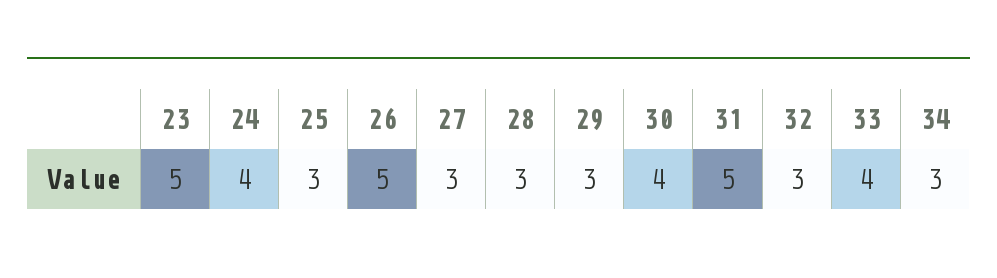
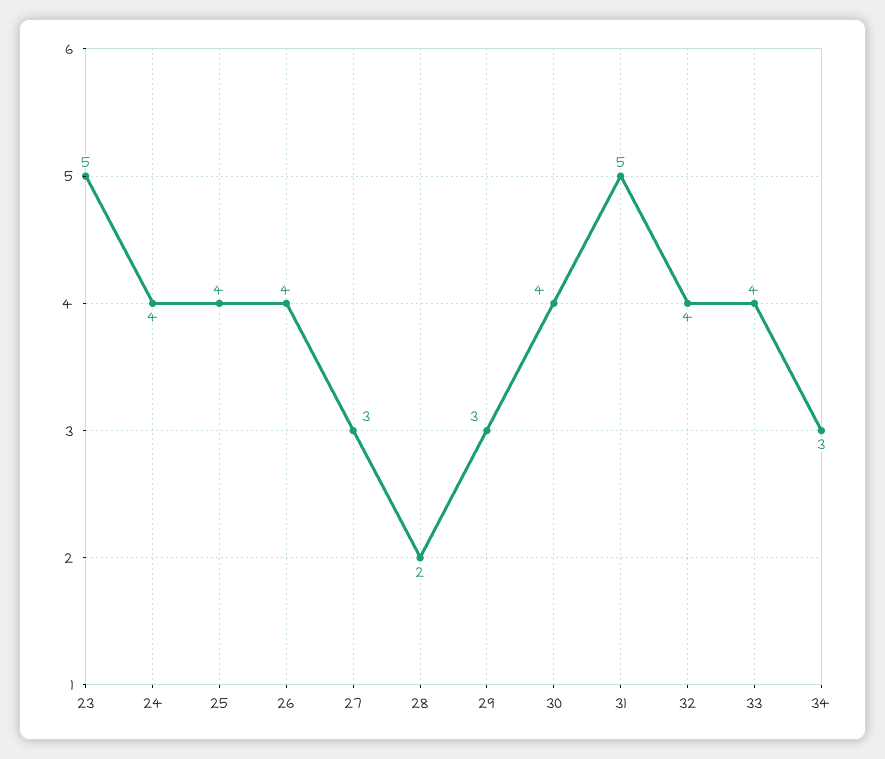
  {
    "23": 5,
    "24": 4,
-   "25": 3,
+   "25": 4,
-   "26": 5,
+   "26": 4,
    "27": 3,
-   "28": 3,
+   "28": 2,
    "29": 3,
    "30": 4,
    "31": 5,
-   "32": 3,
+   "32": 4,
    "33": 4,
    "34": 3
  }

